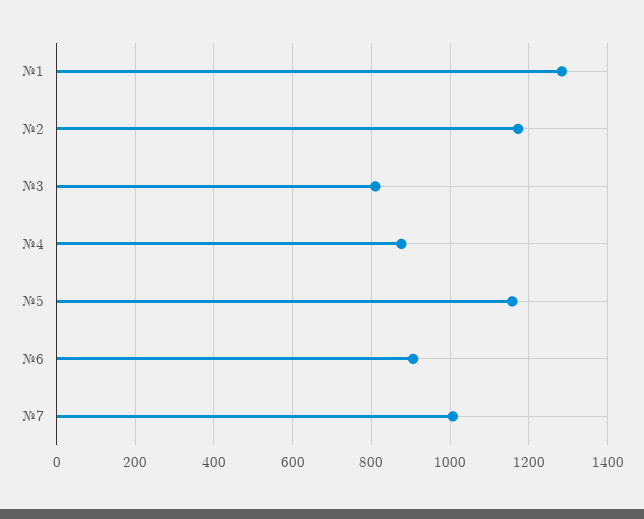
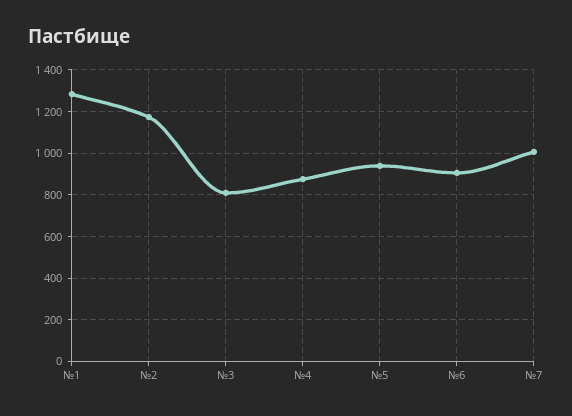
  {
    "№1": 1280,
    "№2": 1180,
    "№3": 820,
    "№4": 880,
-   "№5": 1160,
+   "№5": 950,
    "№6": 900,
    "№7": 1000
  }

